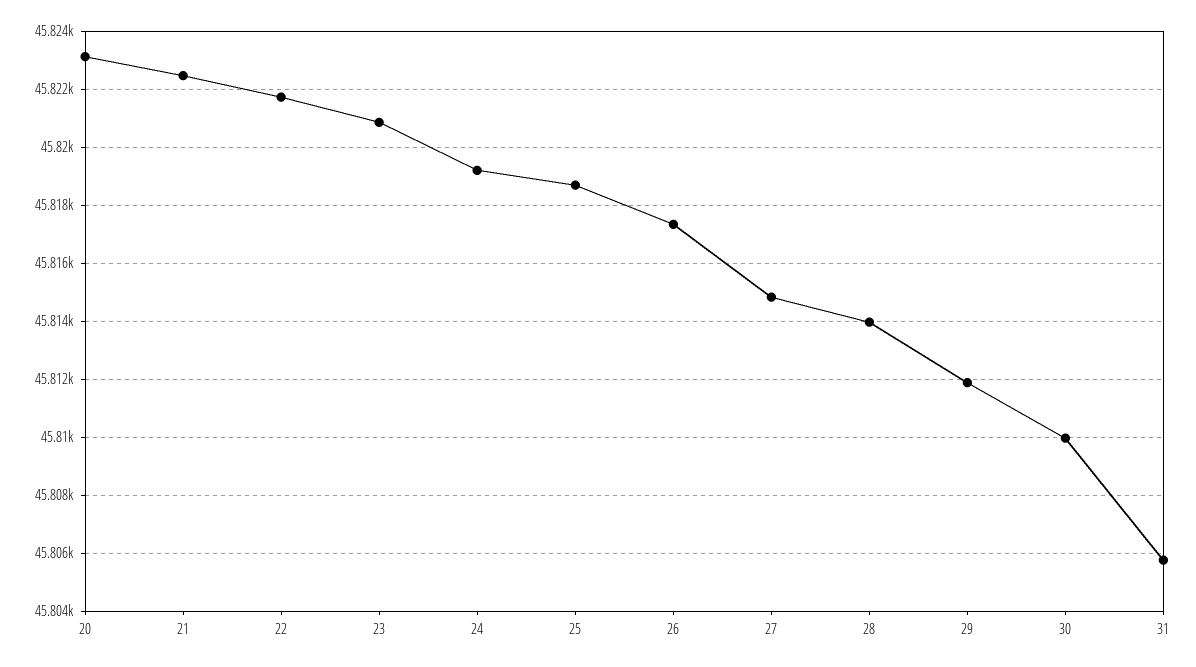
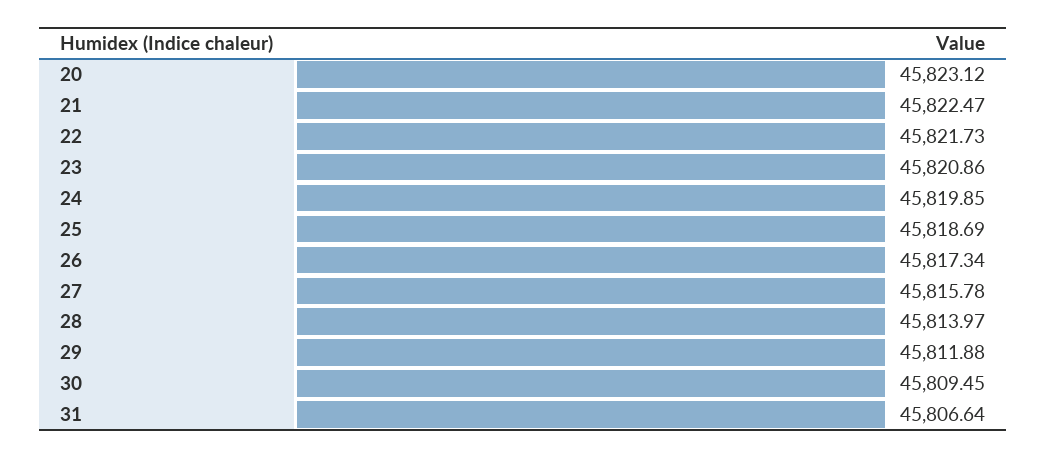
  {
    "20": 45823.12,
    "21": 45822.47,
    "22": 45821.73,
    "23": 45820.86,
-   "24": 45819.25,
+   "24": 45819.85,
    "25": 45818.69,
    "26": 45817.34,
-   "27": 45814.75,
+   "27": 45815.78,
    "28": 45813.97,
    "29": 45811.88,
-   "30": 45810,
+   "30": 45809.45,
-   "31": 45805.75
+   "31": 45806.64
  }

